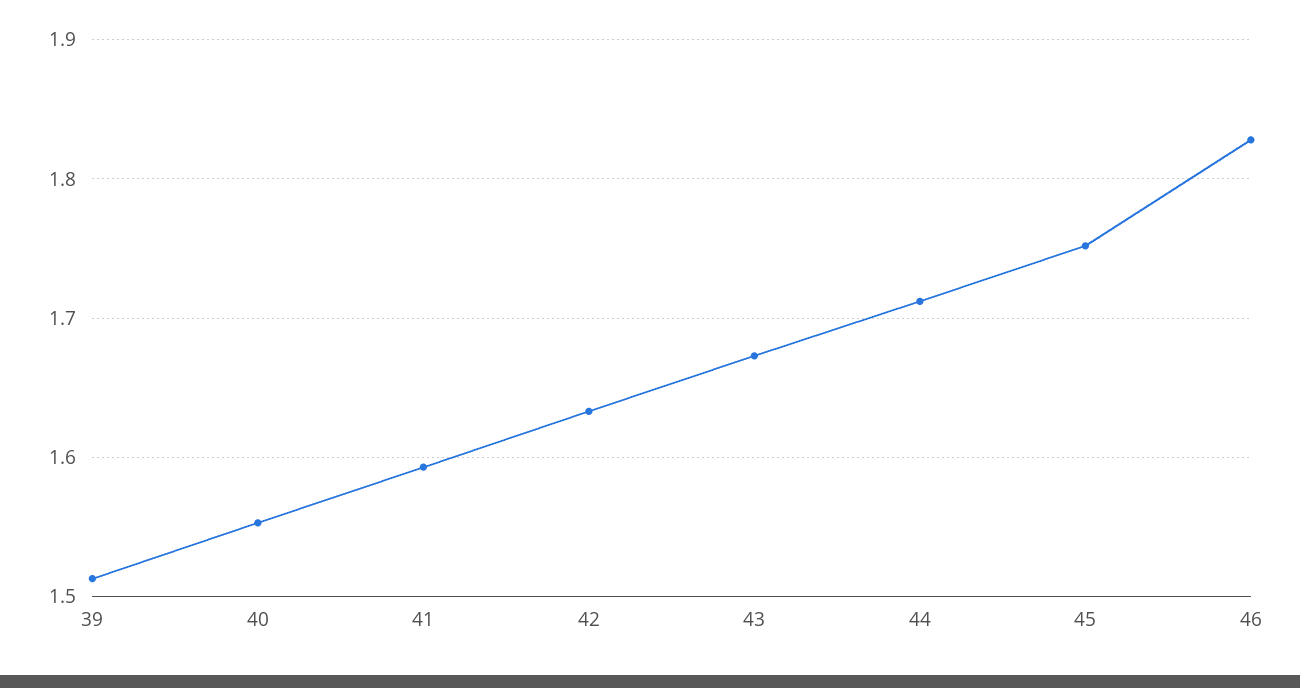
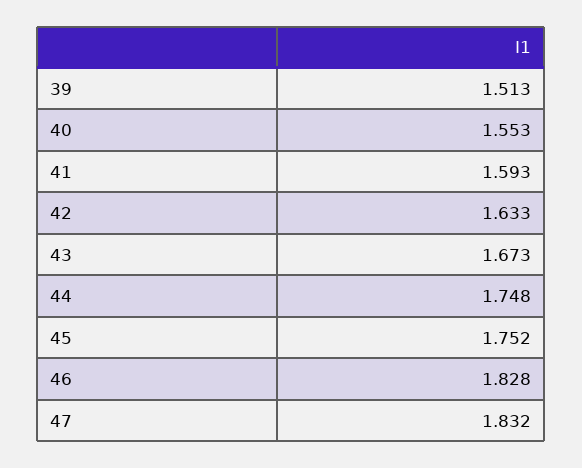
  {
    "39": 1.513,
    "40": 1.553,
    "41": 1.593,
    "42": 1.633,
    "43": 1.673,
-   "44": 1.71,
+   "44": 1.748,
    "45": 1.752,
-   "46": 1.828
+   "46": 1.828,
+   "47": 1.832
  }

